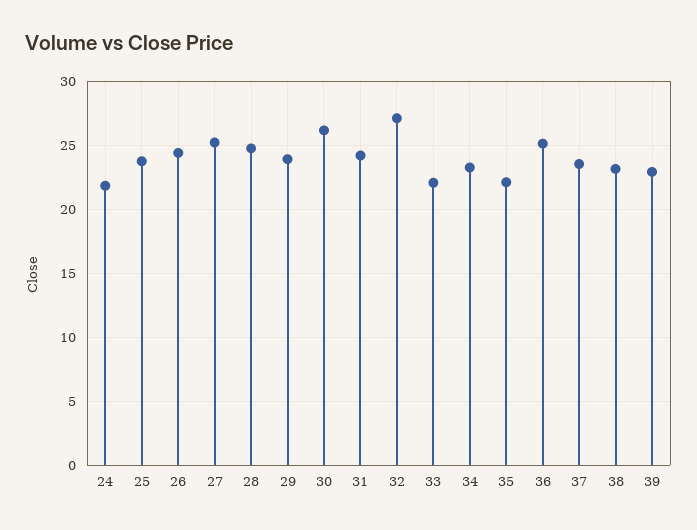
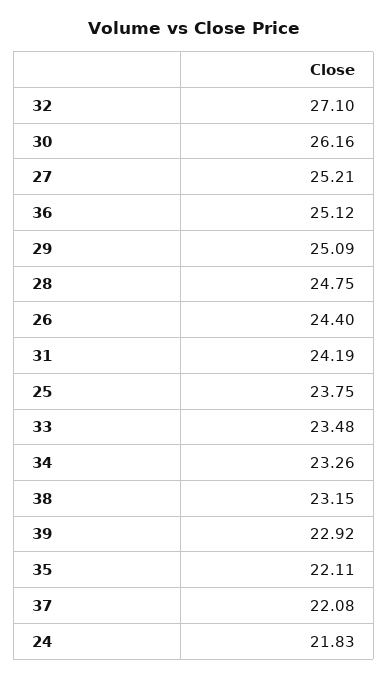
  {
    "24": 21.83,
    "25": 23.75,
    "26": 24.4,
    "27": 25.21,
    "28": 24.75,
-   "29": 24,
+   "29": 25.09,
    "30": 26.16,
    "31": 24.19,
    "32": 27.1,
-   "33": 22,
+   "33": 23.48,
    "34": 23.26,
    "35": 22.11,
    "36": 25.12,
-   "37": 23.5,
+   "37": 22.08,
    "38": 23.15,
    "39": 22.92
  }

